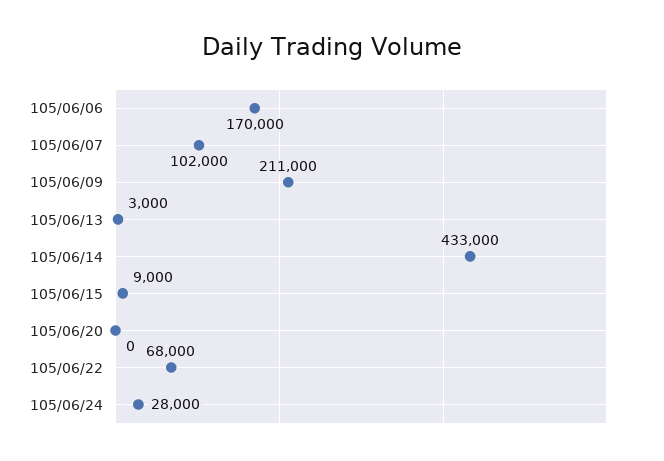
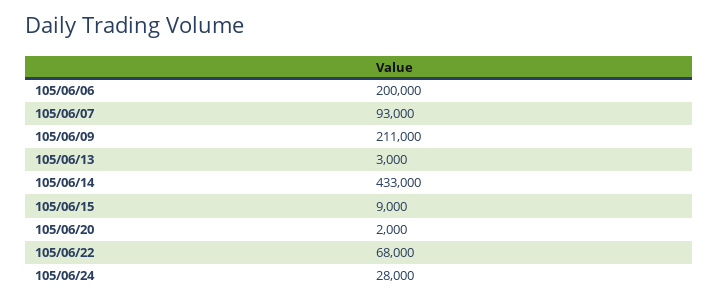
  {
-   "105/06/06": 170000,
+   "105/06/06": 200000,
-   "105/06/07": 102000,
+   "105/06/07": 93000,
    "105/06/09": 211000,
    "105/06/13": 3000,
    "105/06/14": 433000,
    "105/06/15": 9000,
-   "105/06/20": 0,
+   "105/06/20": 2000,
    "105/06/22": 68000,
    "105/06/24": 28000
  }

